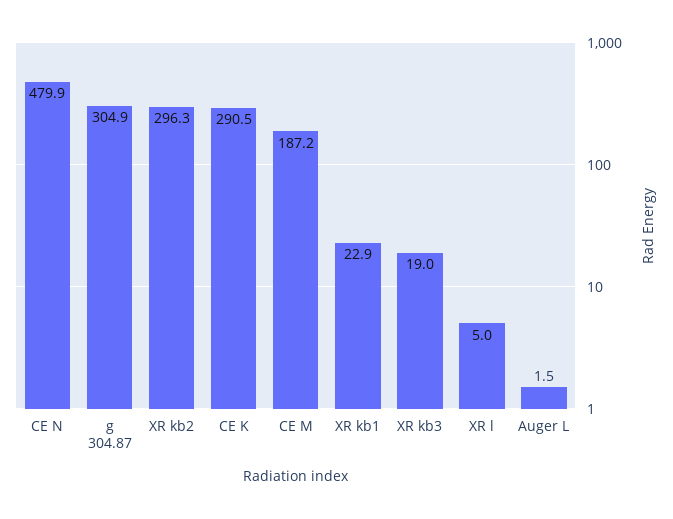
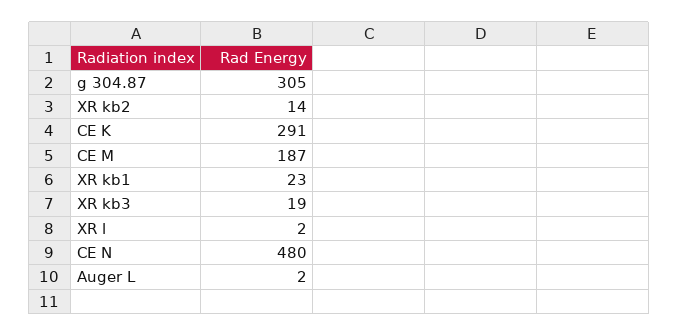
  {
    "CE N": 479.9,
    "g 304.87": 304.9,
-   "XR kb2": 296.3,
+   "XR kb2": 14,
    "CE K": 290.5,
    "CE M": 187.2,
    "XR kb1": 22.9,
    "XR kb3": 19,
-   "XR l": 5,
+   "XR l": 2,
    "Auger L": 1.5
  }

